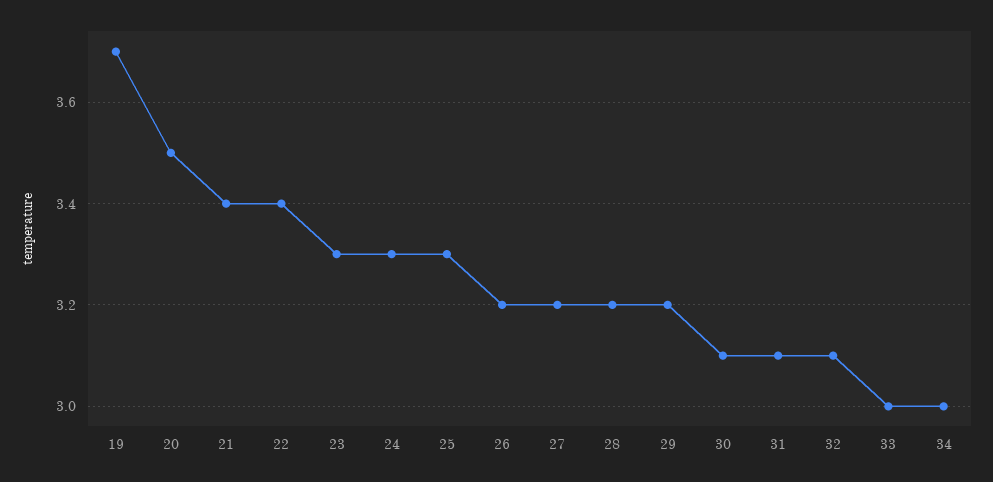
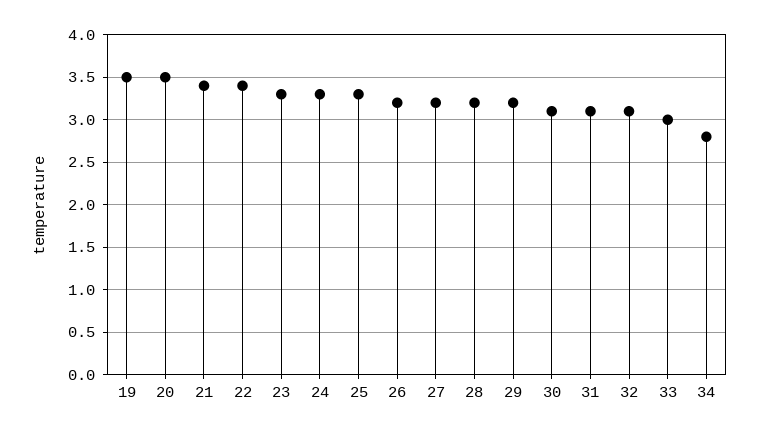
  {
-   "19": 3.7,
+   "19": 3.5,
    "20": 3.5,
    "21": 3.4,
    "22": 3.4,
    "23": 3.3,
    "24": 3.3,
    "25": 3.3,
    "26": 3.2,
    "27": 3.2,
    "28": 3.2,
    "29": 3.2,
    "30": 3.1,
    "31": 3.1,
    "32": 3.1,
    "33": 3,
-   "34": 3
+   "34": 2.8
  }

